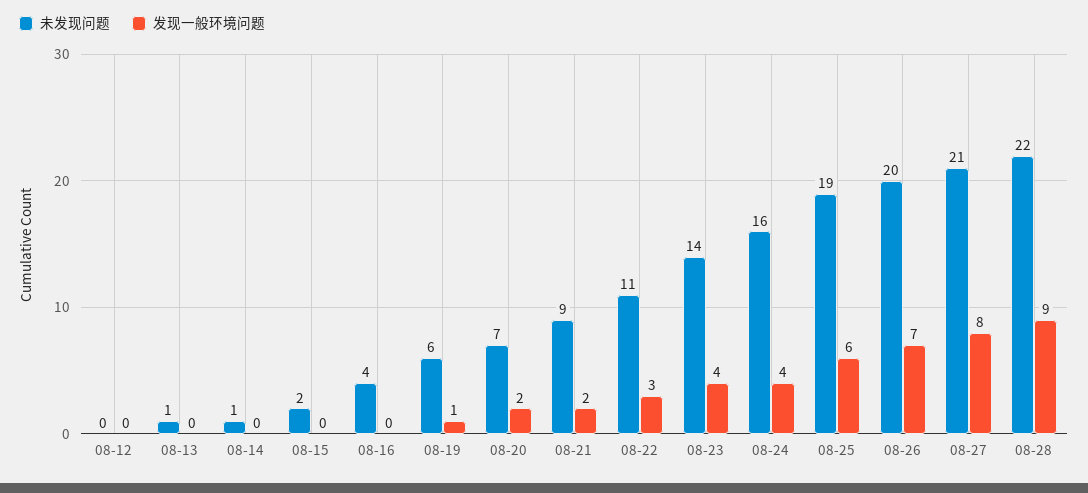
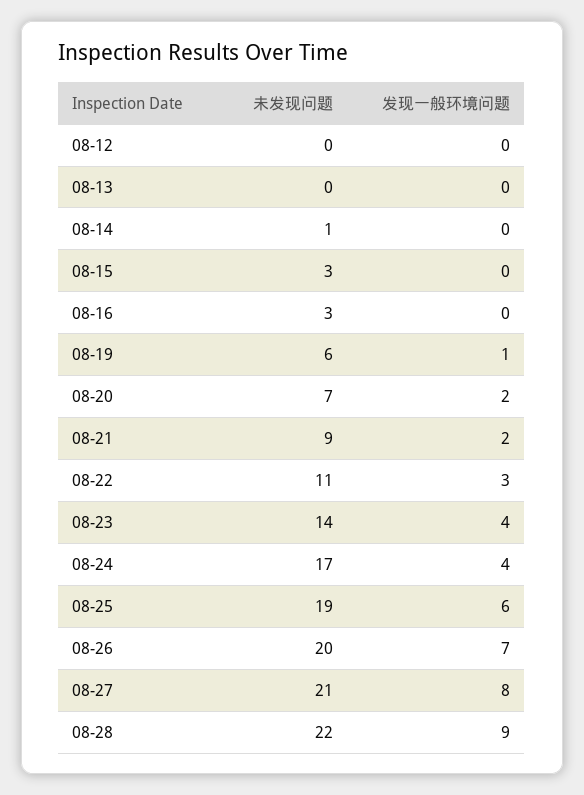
  {
    "未发现问题": {
      "08-12": 0,
-     "08-13": 1,
+     "08-13": 0,
      "08-14": 1,
-     "08-15": 2,
+     "08-15": 3,
-     "08-16": 4,
+     "08-16": 3,
      "08-19": 6,
      "08-20": 7,
      "08-21": 9,
      "08-22": 11,
      "08-23": 14,
-     "08-24": 16,
+     "08-24": 17,
      "08-25": 19,
      "08-26": 20,
      "08-27": 21,
      "08-28": 22
    },
    "发现一般环境问题": {
      "08-12": 0,
      "08-13": 0,
      "08-14": 0,
      "08-15": 0,
      "08-16": 0,
      "08-19": 1,
      "08-20": 2,
      "08-21": 2,
      "08-22": 3,
      "08-23": 4,
      "08-24": 4,
      "08-25": 6,
      "08-26": 7,
      "08-27": 8,
      "08-28": 9
    }
  }

